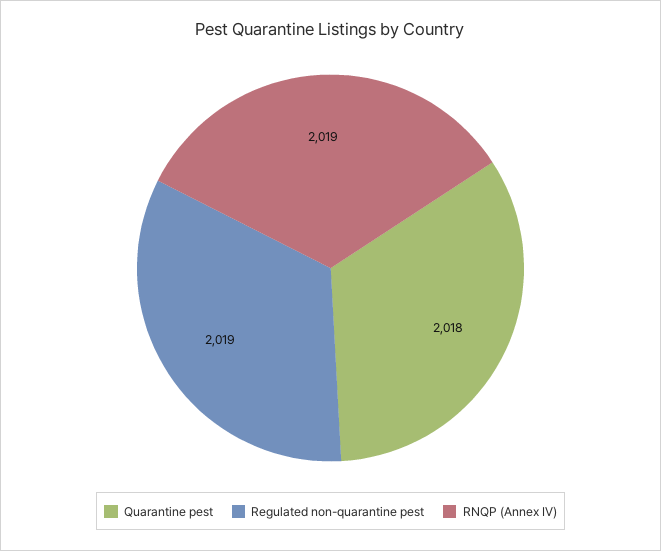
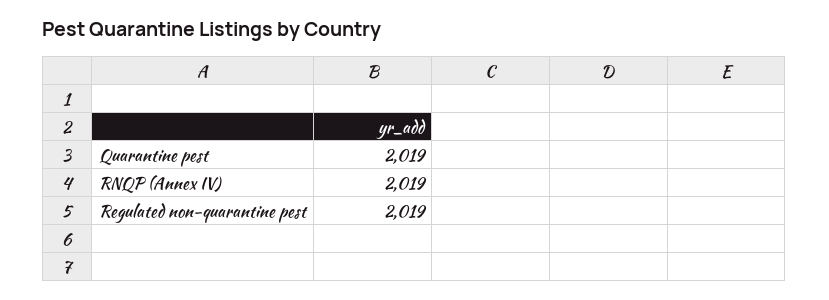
  {
-   "Quarantine pest": 2018,
+   "Quarantine pest": 2019,
    "Regulated non-quarantine pest": 2019,
    "RNQP (Annex IV)": 2019
  }

